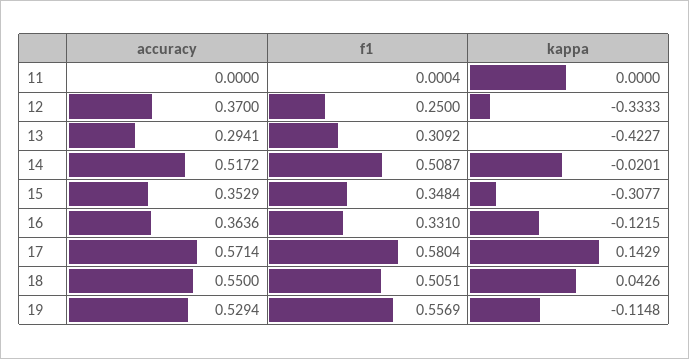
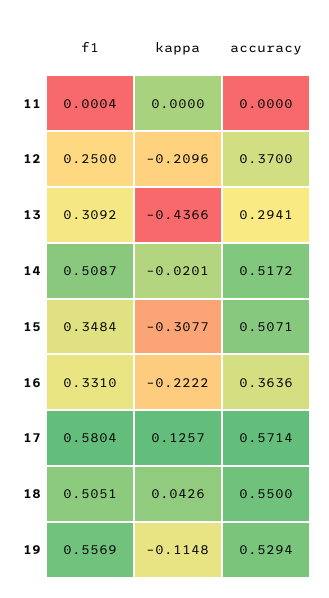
  {
    "accuracy": {
      "11": 0,
      "12": 0.37,
      "13": 0.2941,
      "14": 0.5172,
-     "15": 0.3529,
+     "15": 0.5071,
      "16": 0.3636,
      "17": 0.5714,
      "18": 0.55,
      "19": 0.5294
    },
    "f1": {
      "11": 0.0004,
      "12": 0.25,
      "13": 0.3092,
      "14": 0.5087,
      "15": 0.3484,
      "16": 0.331,
      "17": 0.5804,
      "18": 0.5051,
      "19": 0.5569
    },
    "kappa": {
      "11": 0,
-     "12": -0.3333,
+     "12": -0.2096,
-     "13": -0.4227,
+     "13": -0.4366,
      "14": -0.0201,
      "15": -0.3077,
-     "16": -0.1215,
+     "16": -0.2222,
-     "17": 0.1429,
+     "17": 0.1257,
      "18": 0.0426,
      "19": -0.1148
    }
  }

